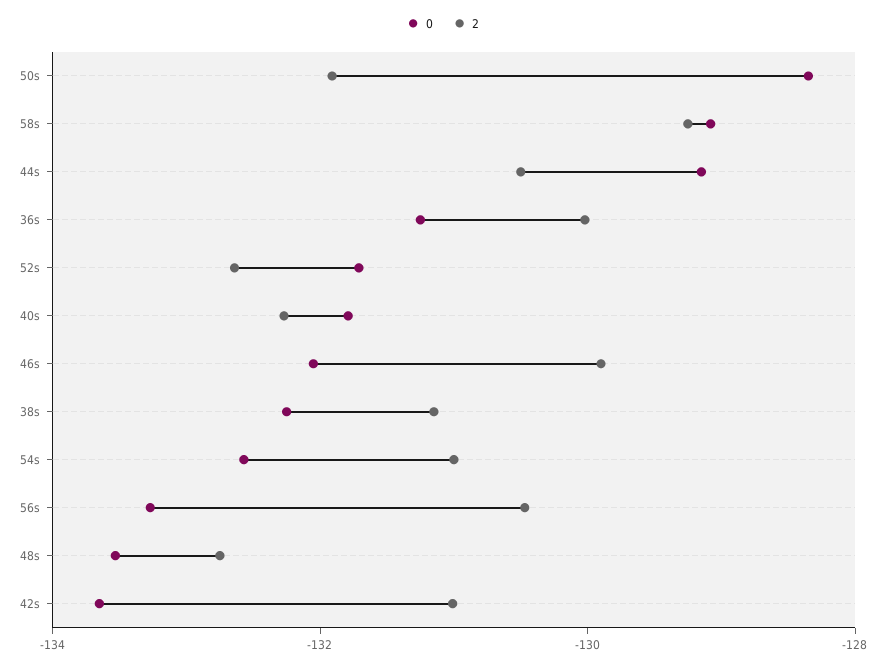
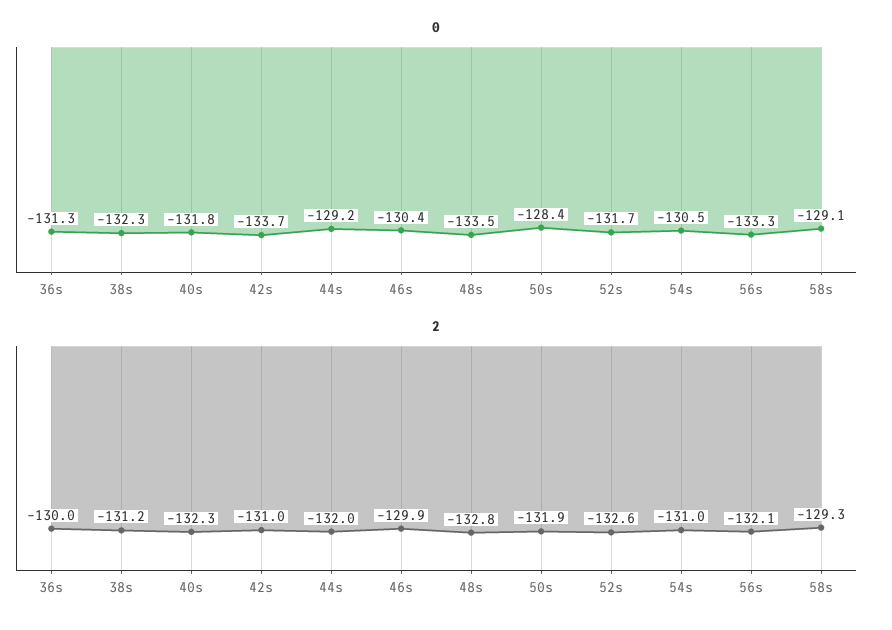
  {
    "0": {
      "50s": -128.4,
      "58s": -129.1,
      "44s": -129.2,
      "36s": -131.3,
      "52s": -131.7,
      "40s": -131.8,
-     "46s": -132,
+     "46s": -130.4,
      "38s": -132.3,
-     "54s": -132.5,
+     "54s": -130.5,
      "56s": -133.3,
      "48s": -133.5,
      "42s": -133.7
    },
    "2": {
      "50s": -131.9,
      "58s": -129.3,
-     "44s": -130.5,
+     "44s": -132,
      "36s": -130,
      "52s": -132.6,
      "40s": -132.3,
      "46s": -129.9,
      "38s": -131.2,
      "54s": -131,
-     "56s": -130.5,
+     "56s": -132.1,
      "48s": -132.8,
      "42s": -131
    }
  }

